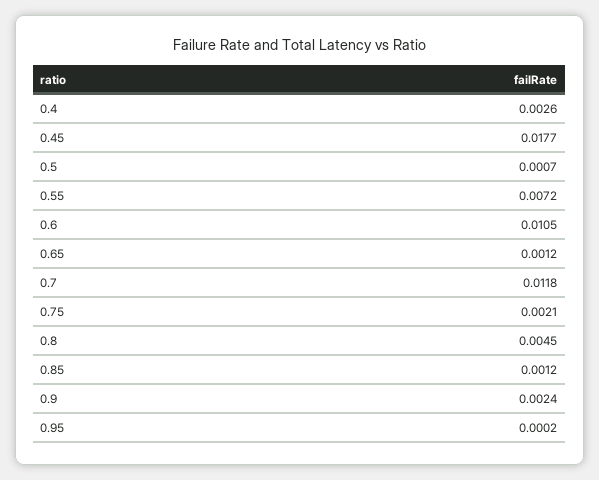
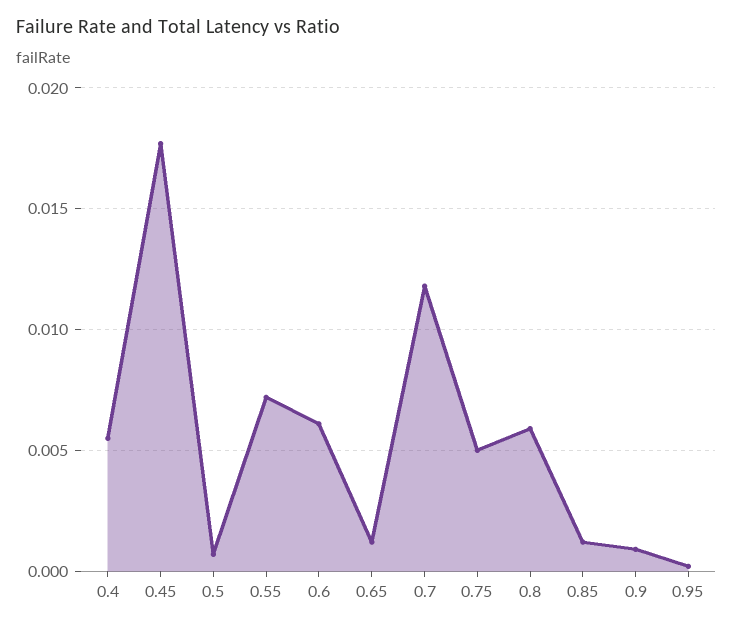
  {
-   "0.4": 0.0026,
+   "0.4": 0.0055,
    "0.45": 0.0177,
    "0.5": 0.0007,
    "0.55": 0.0072,
-   "0.6": 0.0105,
+   "0.6": 0.006,
    "0.65": 0.0012,
    "0.7": 0.0118,
-   "0.75": 0.0021,
+   "0.75": 0.005,
-   "0.8": 0.0045,
+   "0.8": 0.006,
    "0.85": 0.0012,
-   "0.9": 0.0024,
+   "0.9": 0.001,
    "0.95": 0.0002
  }

